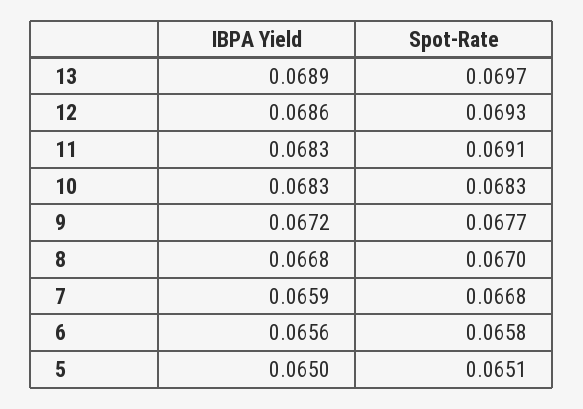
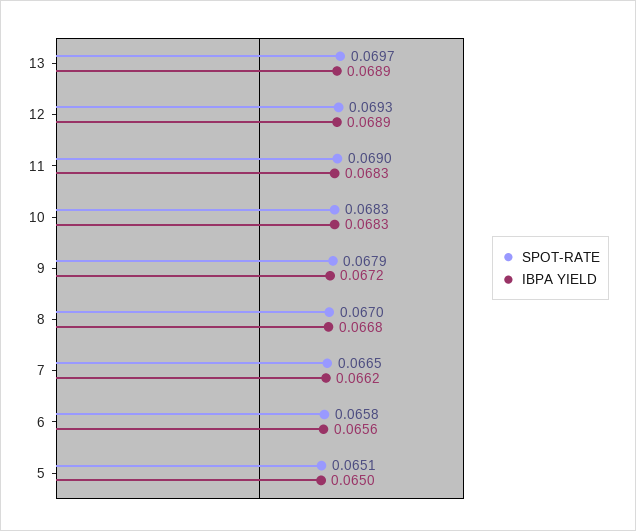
  {
    "IBPA Yield": {
      "13": 0.0689,
-     "12": 0.0686,
+     "12": 0.0689,
      "11": 0.0683,
      "10": 0.0683,
      "9": 0.0672,
      "8": 0.0668,
-     "7": 0.0659,
+     "7": 0.0662,
      "6": 0.0656,
      "5": 0.065
    },
    "Spot-Rate": {
      "13": 0.0697,
      "12": 0.0693,
-     "11": 0.0691,
+     "11": 0.069,
      "10": 0.0683,
-     "9": 0.0677,
+     "9": 0.0679,
      "8": 0.067,
-     "7": 0.0668,
+     "7": 0.0665,
      "6": 0.0658,
      "5": 0.0651
    }
  }

